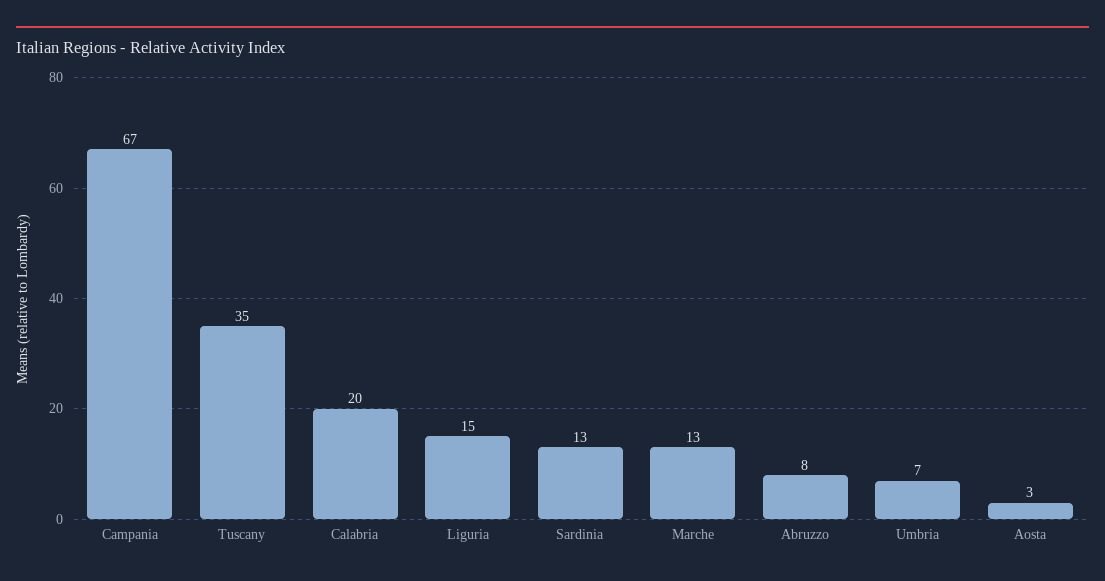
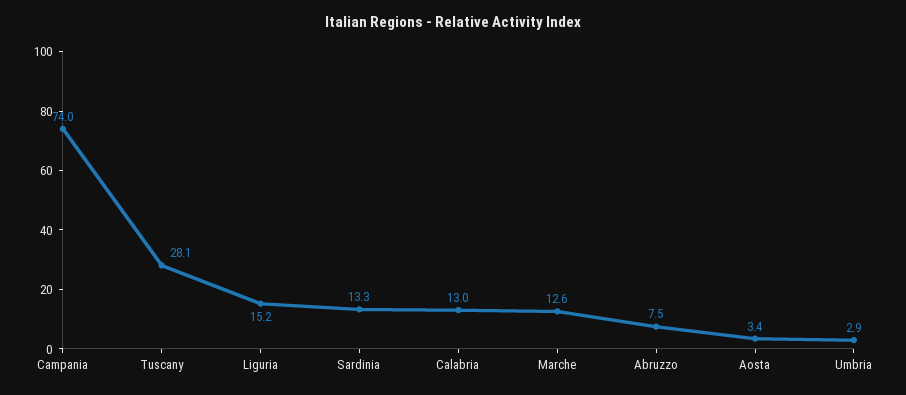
  {
-   "Campania": 67,
+   "Campania": 74,
-   "Tuscany": 35,
+   "Tuscany": 28.1,
-   "Calabria": 20,
+   "Calabria": 13,
    "Liguria": 15.2,
    "Sardinia": 13.3,
    "Marche": 12.6,
    "Abruzzo": 7.5,
-   "Umbria": 7,
+   "Umbria": 2.9,
    "Aosta": 3.4
  }

